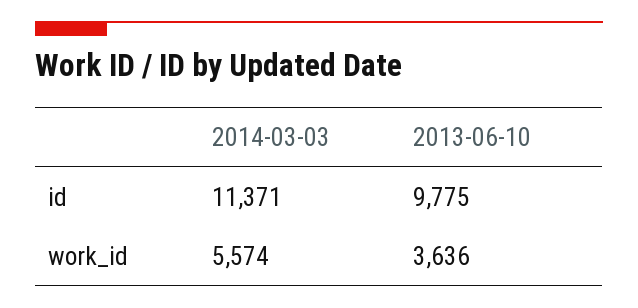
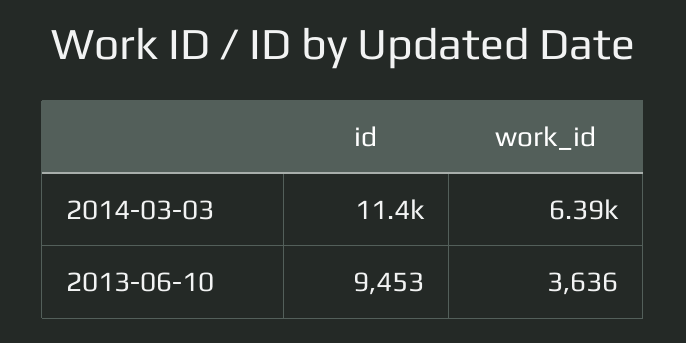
  {
    "2014-03-03": {
      "id": 11371,
-     "work_id": 5574
+     "work_id": 6390
    },
    "2013-06-10": {
-     "id": 9775,
+     "id": 9453,
      "work_id": 3636
    }
  }

